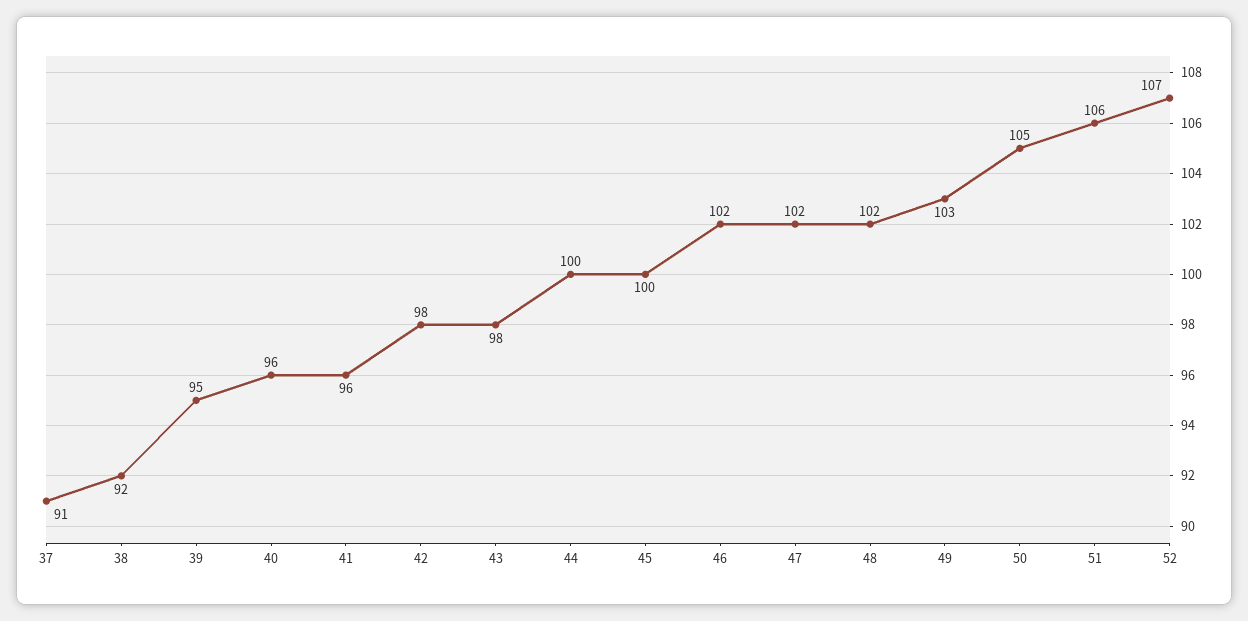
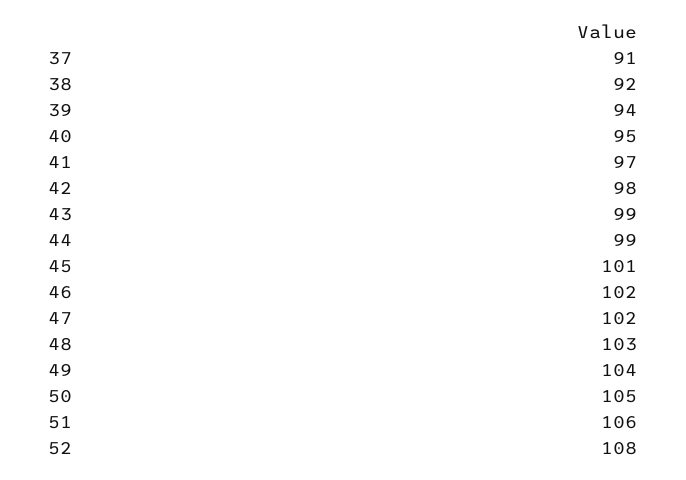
  {
    "37": 91,
    "38": 92,
-   "39": 95,
+   "39": 94,
-   "40": 96,
+   "40": 95,
-   "41": 96,
+   "41": 97,
    "42": 98,
-   "43": 98,
+   "43": 99,
-   "44": 100,
+   "44": 99,
-   "45": 100,
+   "45": 101,
    "46": 102,
    "47": 102,
-   "48": 102,
+   "48": 103,
-   "49": 103,
+   "49": 104,
    "50": 105,
    "51": 106,
-   "52": 107
+   "52": 108
  }

